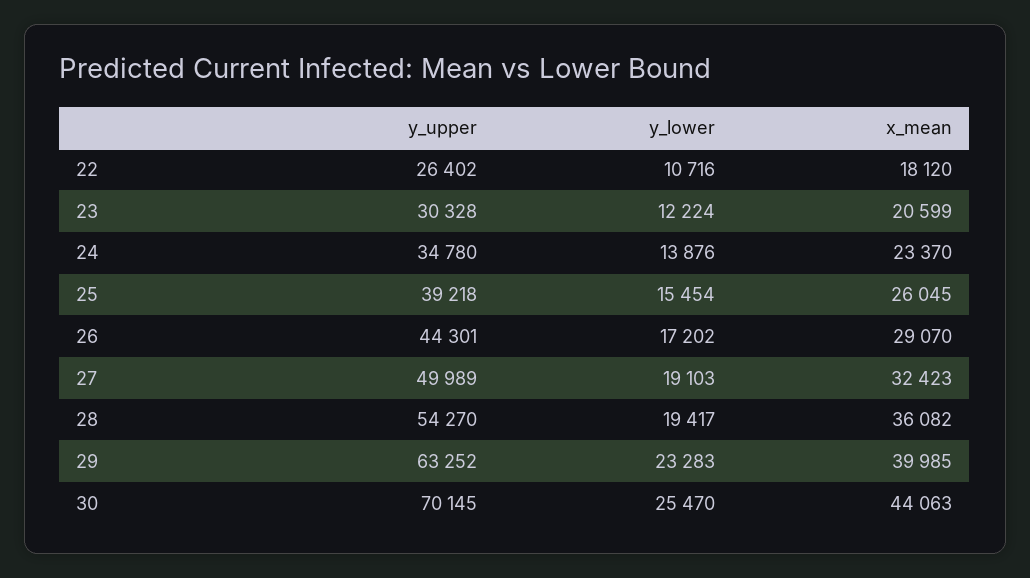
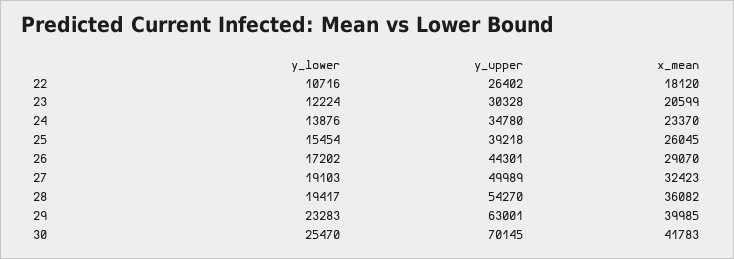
  {
    "y_upper": {
      "22": 26402,
      "23": 30328,
      "24": 34780,
      "25": 39218,
      "26": 44301,
      "27": 49989,
      "28": 54270,
-     "29": 63252,
+     "29": 63001,
      "30": 70145
    },
    "y_lower": {
      "22": 10716,
      "23": 12224,
      "24": 13876,
      "25": 15454,
      "26": 17202,
      "27": 19103,
      "28": 19417,
      "29": 23283,
      "30": 25470
    },
    "x_mean": {
      "22": 18120,
      "23": 20599,
      "24": 23370,
      "25": 26045,
      "26": 29070,
      "27": 32423,
      "28": 36082,
      "29": 39985,
-     "30": 44063
+     "30": 41783
    }
  }

